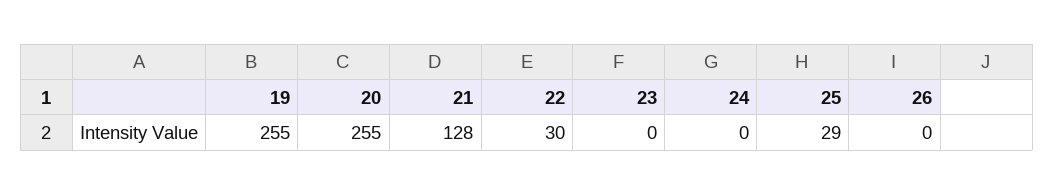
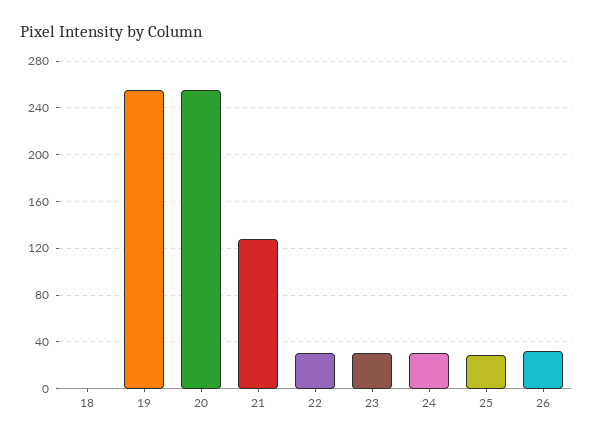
  {
    "19": 255,
    "20": 255,
    "21": 128,
    "22": 30,
-   "23": 0,
+   "23": 30,
-   "24": 0,
+   "24": 30,
    "25": 29,
-   "26": 0
+   "26": 30,
+   "18": 0
  }

